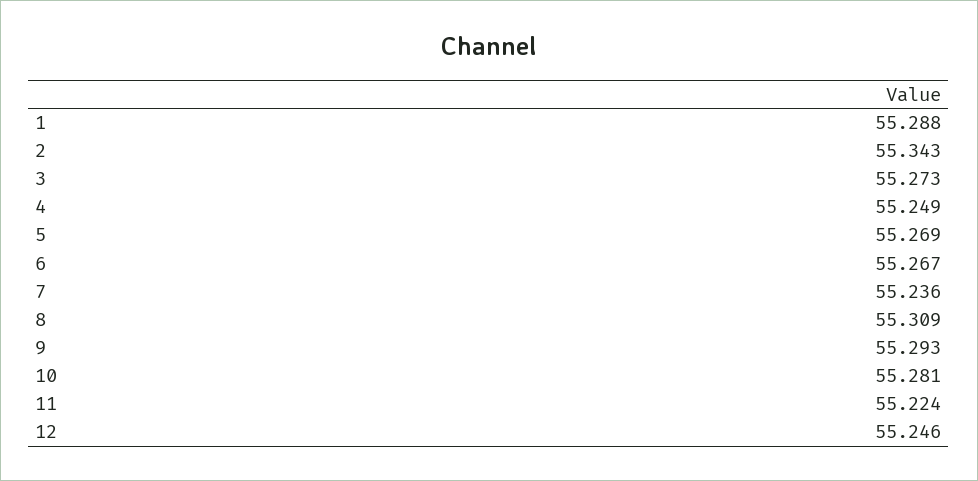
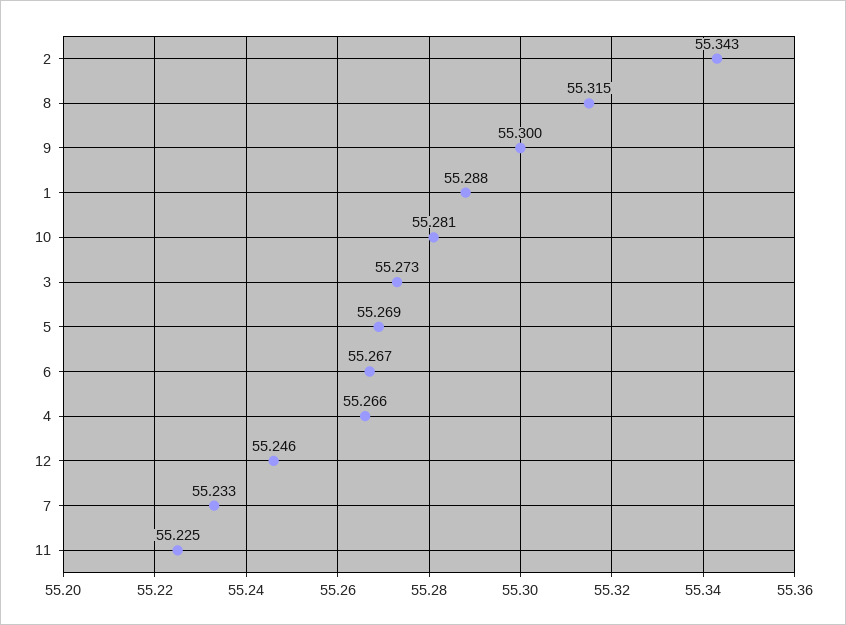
  {
    "1": 55.288,
    "2": 55.343,
    "3": 55.273,
-   "4": 55.249,
+   "4": 55.266,
    "5": 55.269,
    "6": 55.267,
-   "7": 55.236,
+   "7": 55.233,
-   "8": 55.309,
+   "8": 55.315,
-   "9": 55.293,
+   "9": 55.3,
    "10": 55.281,
-   "11": 55.224,
+   "11": 55.225,
    "12": 55.246
  }

